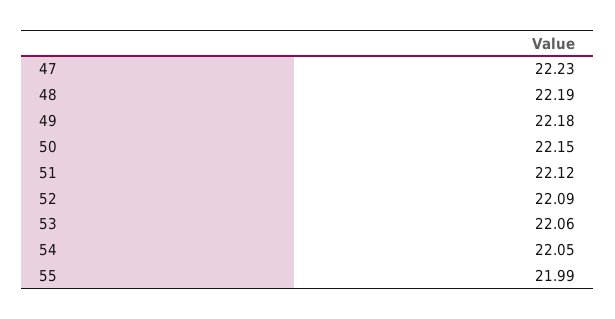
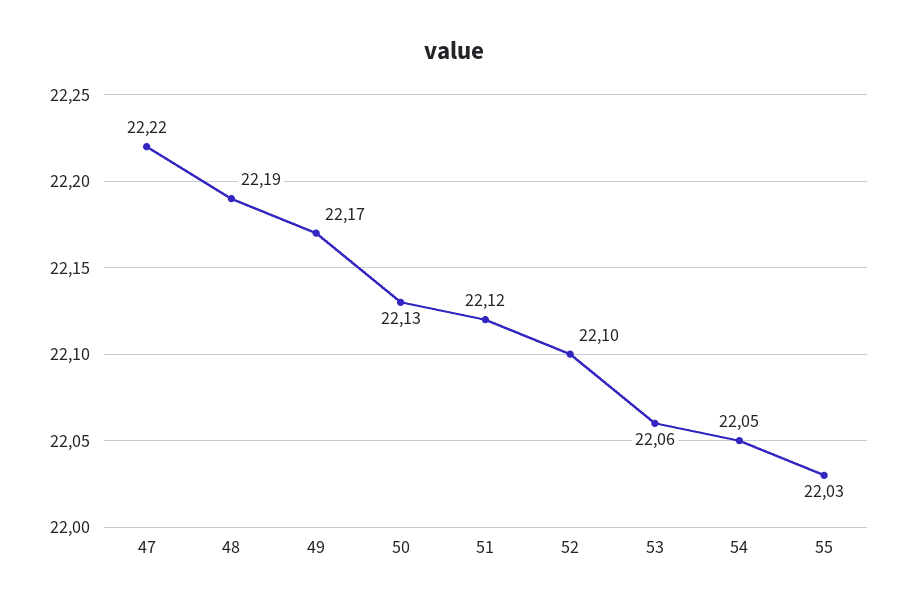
  {
-   "47": 22.23,
+   "47": 22.22,
    "48": 22.19,
-   "49": 22.18,
+   "49": 22.17,
-   "50": 22.15,
+   "50": 22.13,
    "51": 22.12,
-   "52": 22.09,
+   "52": 22.1,
    "53": 22.06,
    "54": 22.05,
-   "55": 21.99
+   "55": 22.03
  }

